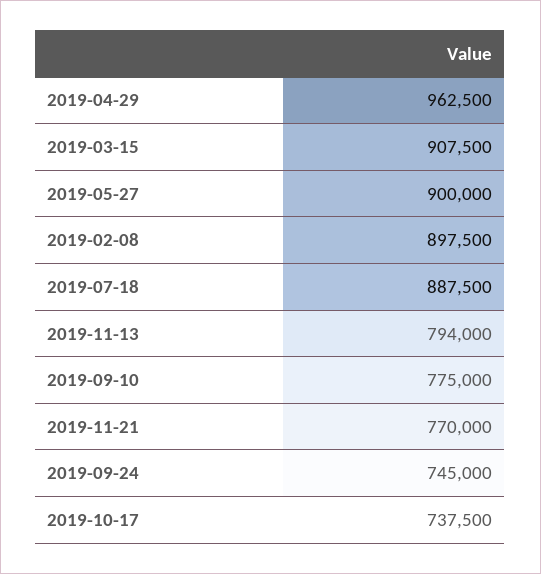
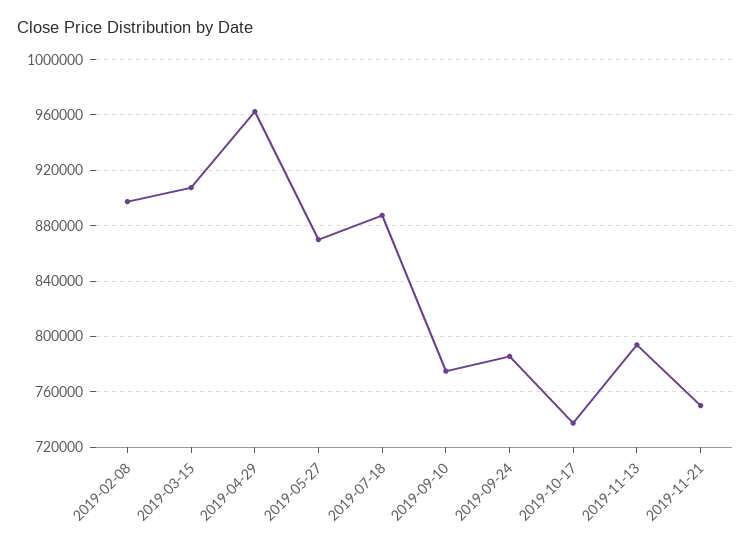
  {
    "2019-04-29": 962500,
    "2019-03-15": 907500,
-   "2019-05-27": 900000,
+   "2019-05-27": 870000,
    "2019-02-08": 897500,
    "2019-07-18": 887500,
    "2019-11-13": 794000,
    "2019-09-10": 775000,
-   "2019-11-21": 770000,
+   "2019-11-21": 750000,
-   "2019-09-24": 745000,
+   "2019-09-24": 785000,
    "2019-10-17": 737500
  }

